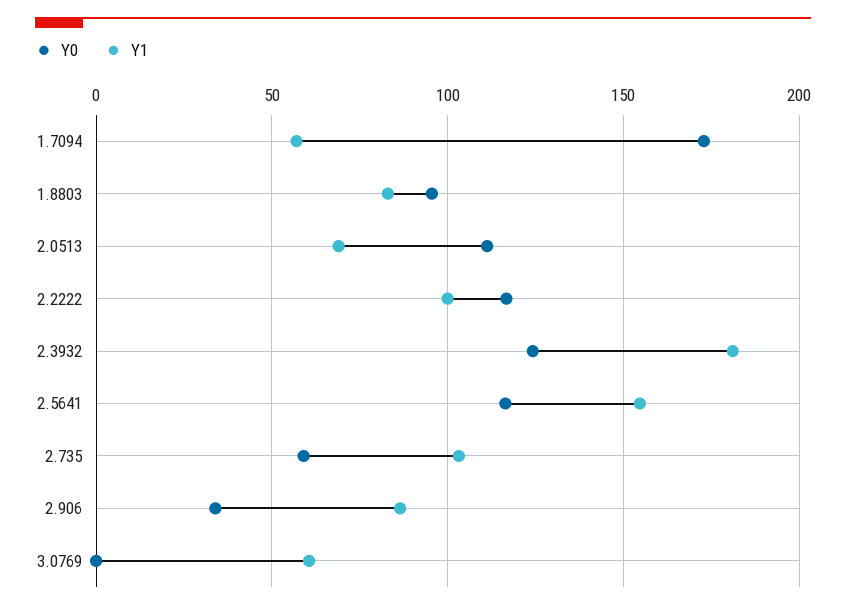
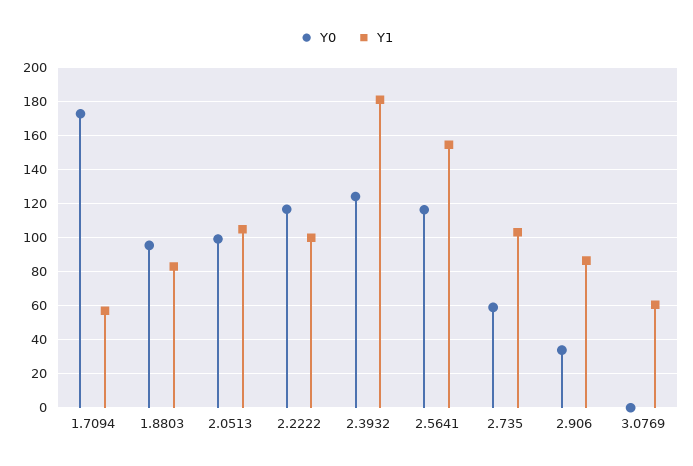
  {
    "Y0": {
      "1.7094": 175,
      "1.8803": 95,
-     "2.0513": 110,
+     "2.0513": 100,
      "2.2222": 115,
      "2.3932": 125,
      "2.5641": 115,
      "2.735": 60,
      "2.906": 35,
      "3.0769": 0
    },
    "Y1": {
      "1.7094": 55,
      "1.8803": 85,
-     "2.0513": 70,
+     "2.0513": 105,
      "2.2222": 100,
      "2.3932": 180,
      "2.5641": 155,
      "2.735": 105,
      "2.906": 85,
      "3.0769": 60
    }
  }

